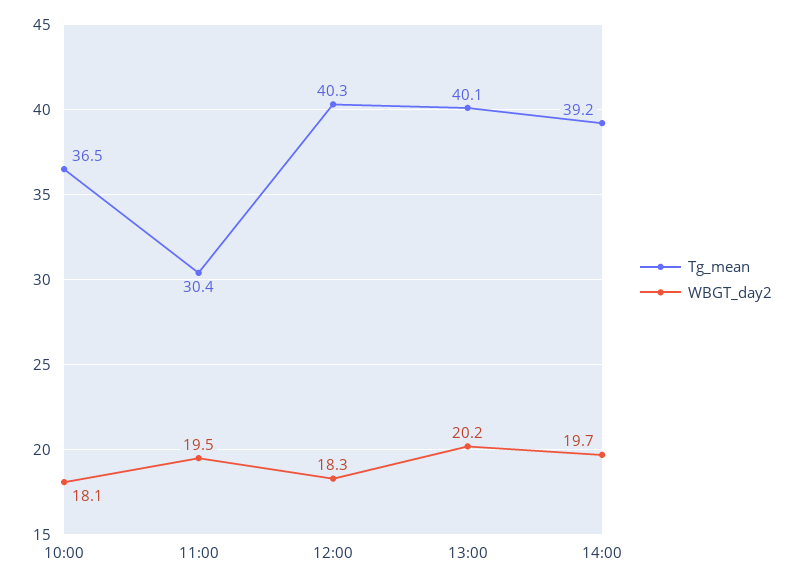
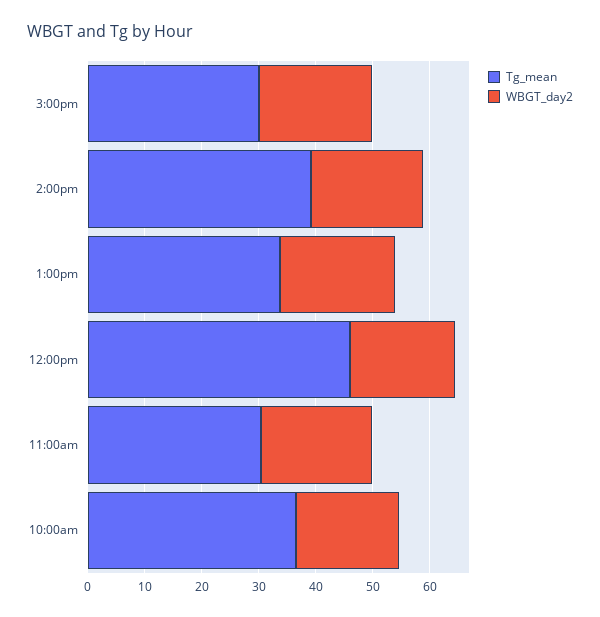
  {
    "Tg_mean": {
      "10:00": 36.5,
      "11:00": 30.4,
-     "12:00": 40.3,
+     "12:00": 46,
-     "13:00": 40.1,
+     "13:00": 34,
-     "14:00": 39.2
+     "14:00": 39.2,
+     "3:00pm": 30
    },
    "WBGT_day2": {
      "10:00": 18.1,
      "11:00": 19.5,
      "12:00": 18.3,
      "13:00": 20.2,
-     "14:00": 19.7
+     "14:00": 19.7,
+     "3:00pm": 20
    }
  }

